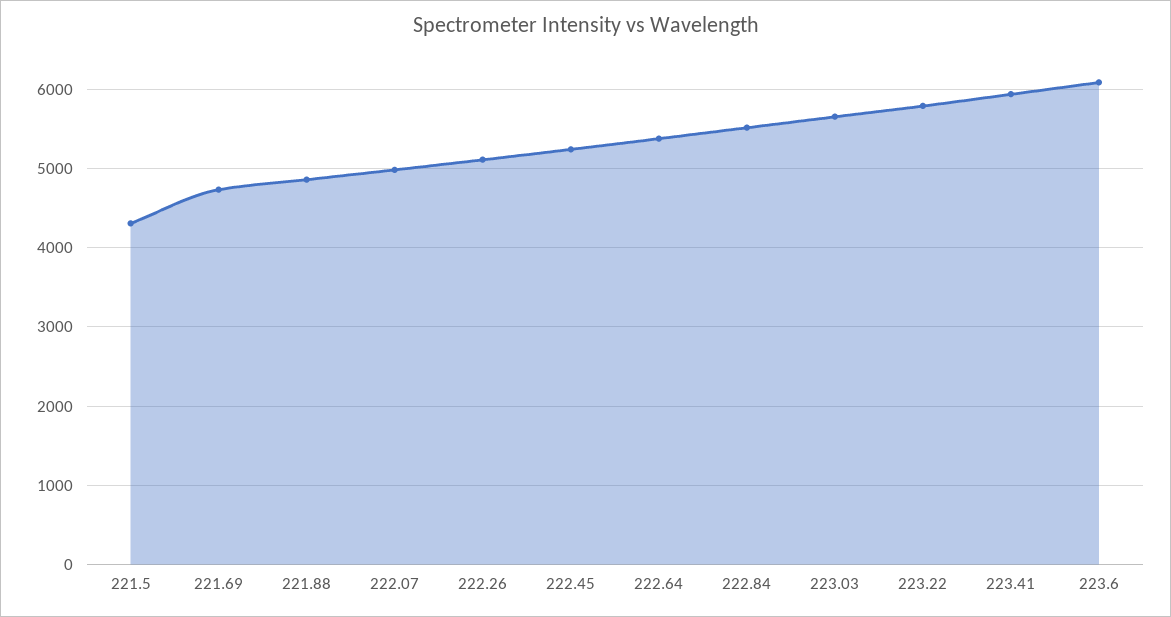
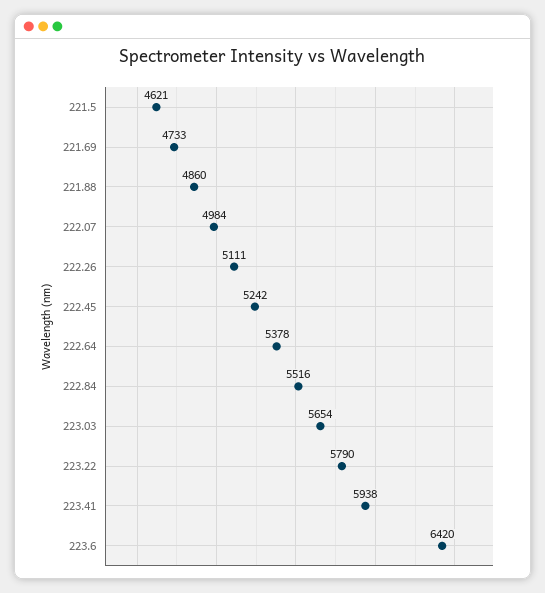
  {
-   "221.5": 4300,
+   "221.5": 4621,
    "221.69": 4733,
    "221.88": 4860,
    "222.07": 4984,
    "222.26": 5111,
    "222.45": 5242,
    "222.64": 5378,
    "222.84": 5516,
    "223.03": 5654,
    "223.22": 5790,
    "223.41": 5938,
-   "223.6": 6100
+   "223.6": 6420
  }

